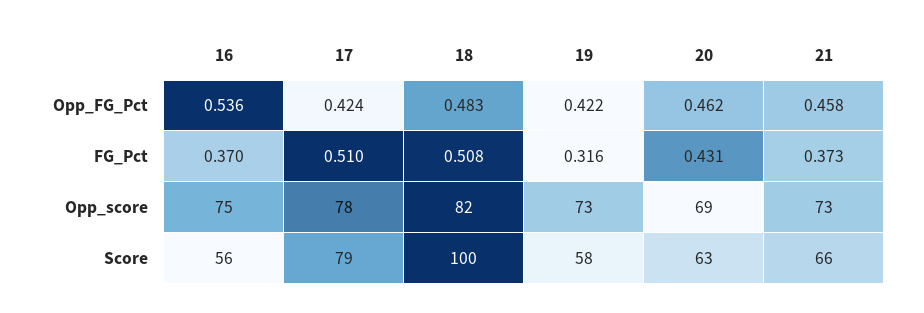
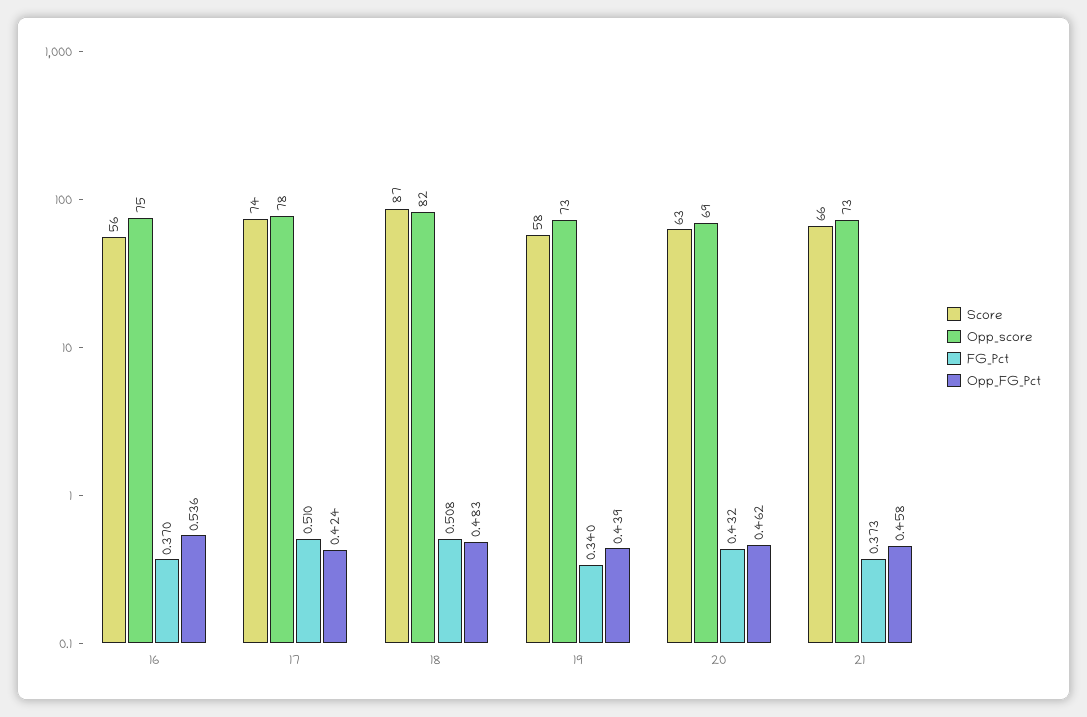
  {
    "Opp_FG_Pct": {
      "16": 0.536,
      "17": 0.424,
      "18": 0.483,
-     "19": 0.422,
+     "19": 0.439,
      "20": 0.462,
      "21": 0.458
    },
    "FG_Pct": {
      "16": 0.37,
      "17": 0.51,
      "18": 0.508,
-     "19": 0.316,
+     "19": 0.34,
-     "20": 0.431,
+     "20": 0.432,
      "21": 0.373
    },
    "Opp_score": {
      "16": 75,
      "17": 78,
      "18": 82,
      "19": 73,
      "20": 69,
      "21": 73
    },
    "Score": {
      "16": 56,
-     "17": 79,
+     "17": 74,
-     "18": 100,
+     "18": 87,
      "19": 58,
      "20": 63,
      "21": 66
    }
  }

